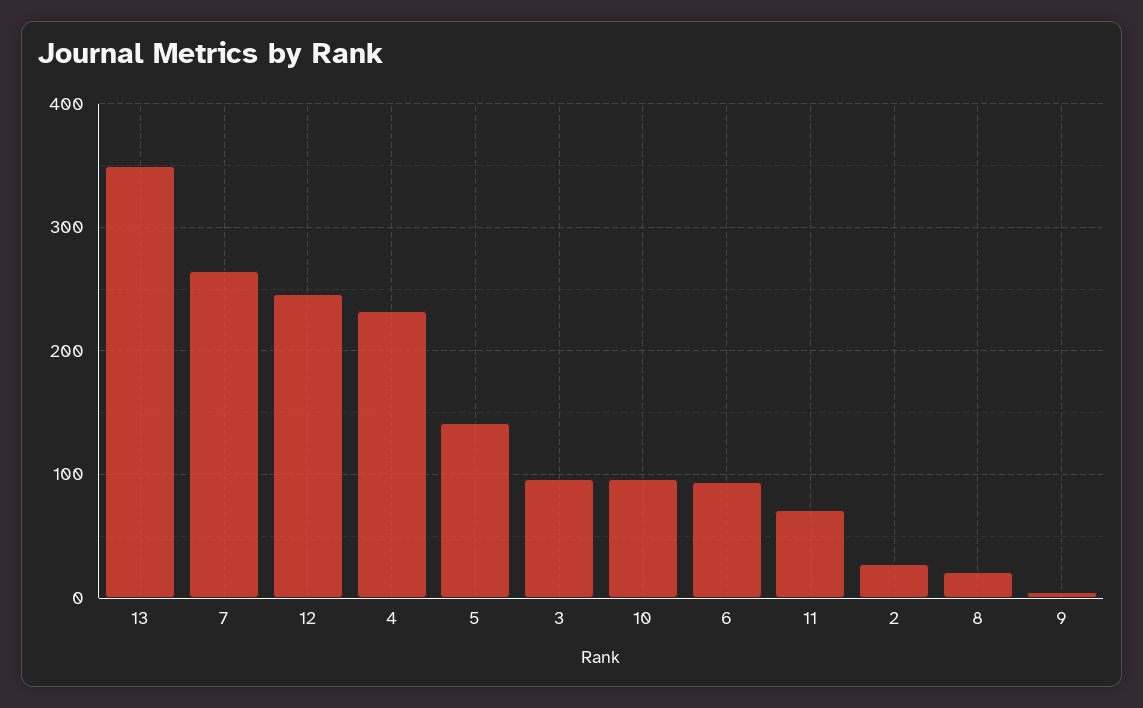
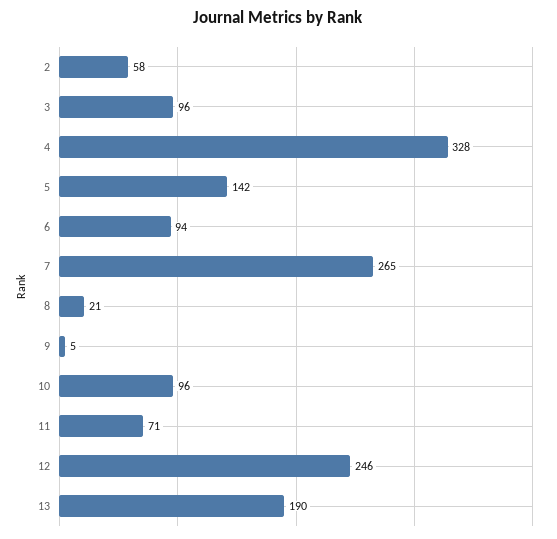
  {
-   "13": 350,
+   "13": 190,
    "7": 265,
    "12": 246,
-   "4": 230,
+   "4": 328,
    "5": 142,
    "3": 96,
    "10": 96,
    "6": 94,
    "11": 71,
-   "2": 30,
+   "2": 58,
    "8": 21,
    "9": 5
  }

